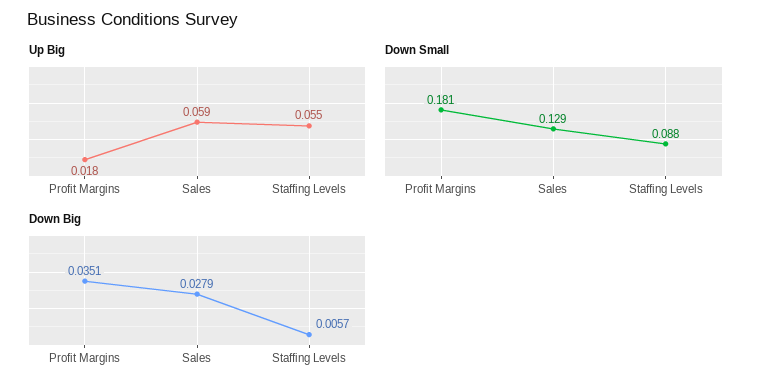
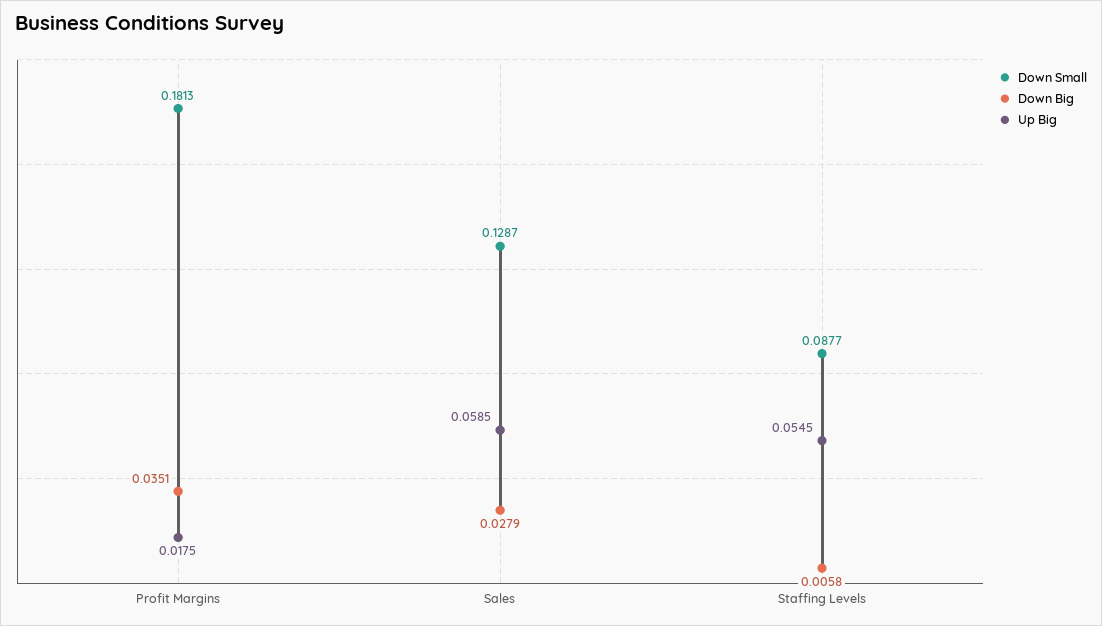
  {
    "Up Big": {
      "Profit Margins": 0.0175,
      "Sales": 0.0585,
      "Staffing Levels": 0.0545
    },
    "Down Small": {
      "Profit Margins": 0.1813,
      "Sales": 0.1287,
      "Staffing Levels": 0.0877
    },
    "Down Big": {
      "Profit Margins": 0.0351,
      "Sales": 0.0279,
-     "Staffing Levels": 0.0057
+     "Staffing Levels": 0.0058
    }
  }

